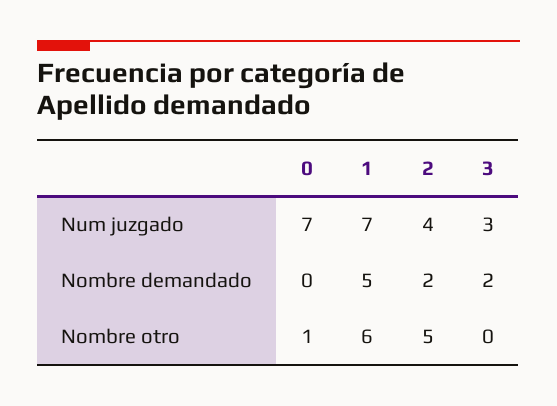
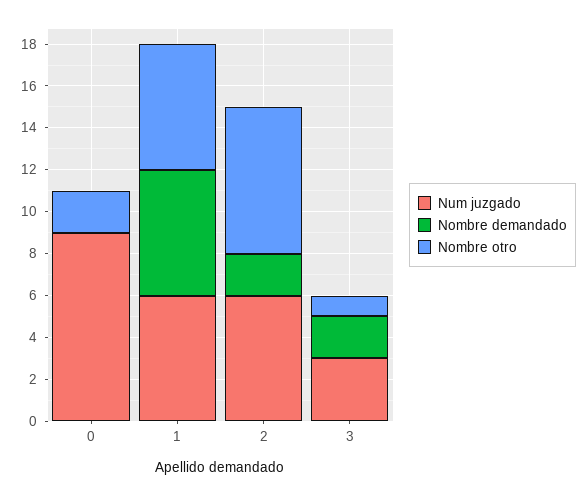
  {
    "Num juzgado": {
-     "0": 7,
+     "0": 9,
-     "1": 7,
+     "1": 6,
-     "2": 4,
+     "2": 6,
      "3": 3
    },
    "Nombre demandado": {
      "0": 0,
-     "1": 5,
+     "1": 6,
      "2": 2,
      "3": 2
    },
    "Nombre otro": {
-     "0": 1,
+     "0": 2,
      "1": 6,
-     "2": 5,
+     "2": 7,
-     "3": 0
+     "3": 1
    }
  }

